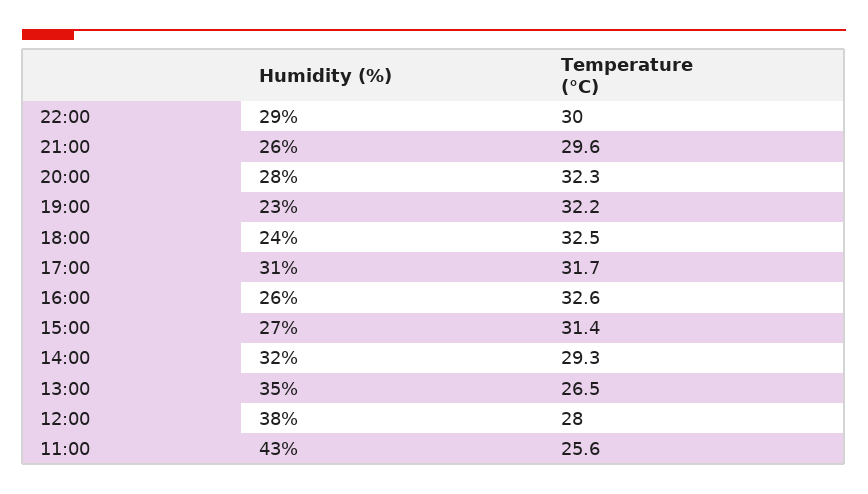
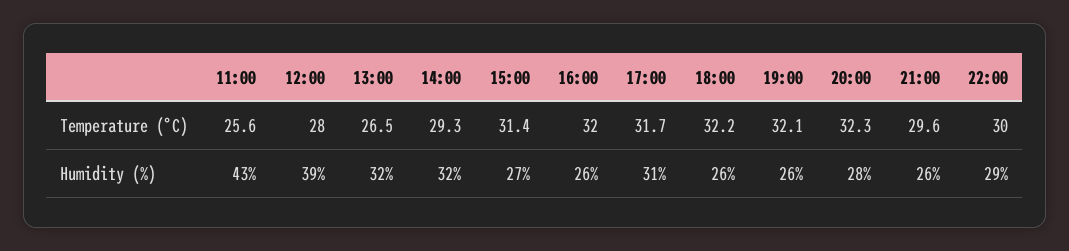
  {
    "Humidity (%)": {
      "22:00": 29,
      "21:00": 26,
      "20:00": 28,
-     "19:00": 23,
+     "19:00": 26,
-     "18:00": 24,
+     "18:00": 26,
      "17:00": 31,
      "16:00": 26,
      "15:00": 27,
      "14:00": 32,
-     "13:00": 35,
+     "13:00": 32,
-     "12:00": 38,
+     "12:00": 39,
      "11:00": 43
    },
    "Temperature (°C)": {
      "22:00": 30,
      "21:00": 29.6,
      "20:00": 32.3,
-     "19:00": 32.2,
+     "19:00": 32.1,
-     "18:00": 32.5,
+     "18:00": 32.2,
      "17:00": 31.7,
-     "16:00": 32.6,
+     "16:00": 32,
      "15:00": 31.4,
      "14:00": 29.3,
      "13:00": 26.5,
      "12:00": 28,
      "11:00": 25.6
    }
  }

